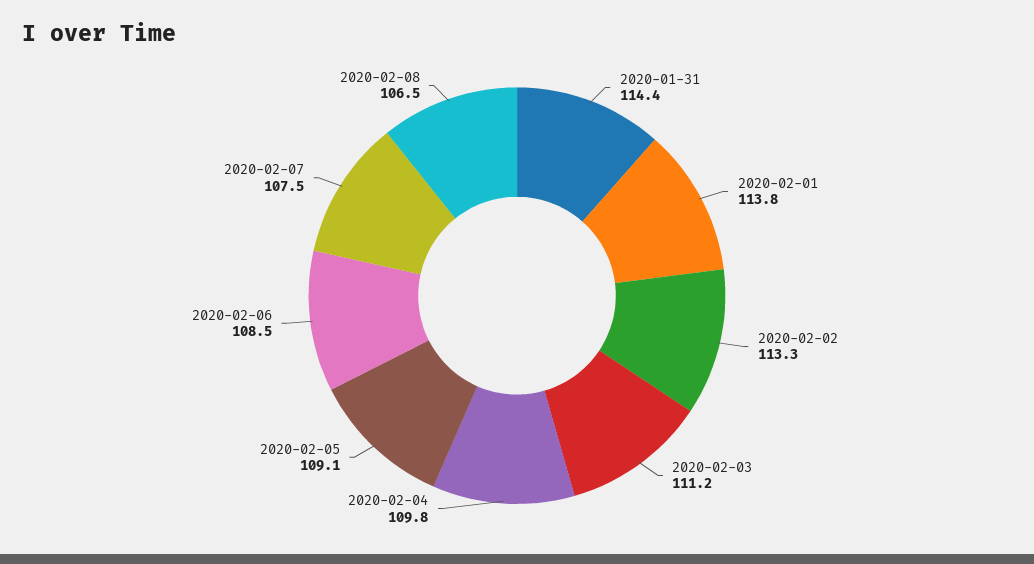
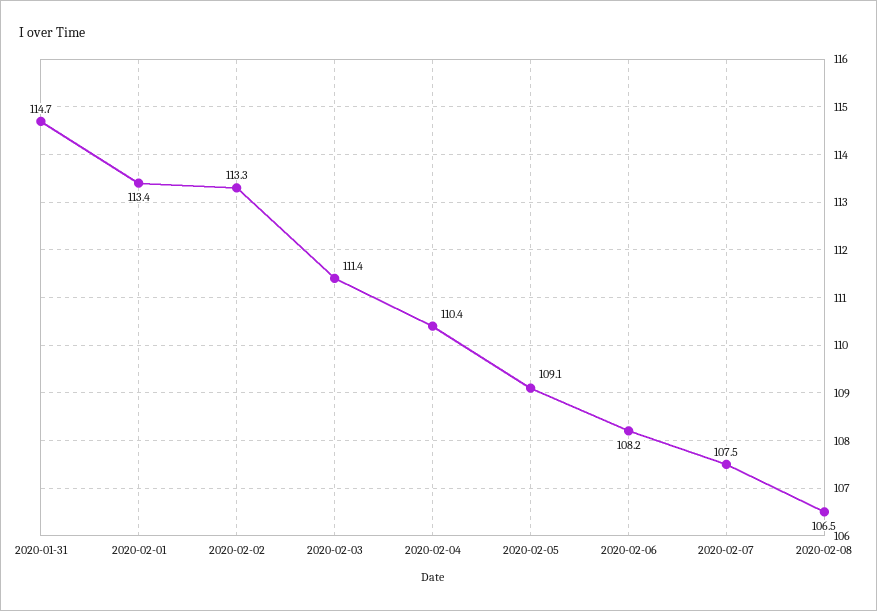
  {
-   "2020-01-31": 114.4,
+   "2020-01-31": 114.7,
-   "2020-02-01": 113.8,
+   "2020-02-01": 113.4,
    "2020-02-02": 113.3,
-   "2020-02-03": 111.2,
+   "2020-02-03": 111.4,
-   "2020-02-04": 109.8,
+   "2020-02-04": 110.4,
    "2020-02-05": 109.1,
-   "2020-02-06": 108.5,
+   "2020-02-06": 108.2,
    "2020-02-07": 107.5,
    "2020-02-08": 106.5
  }

